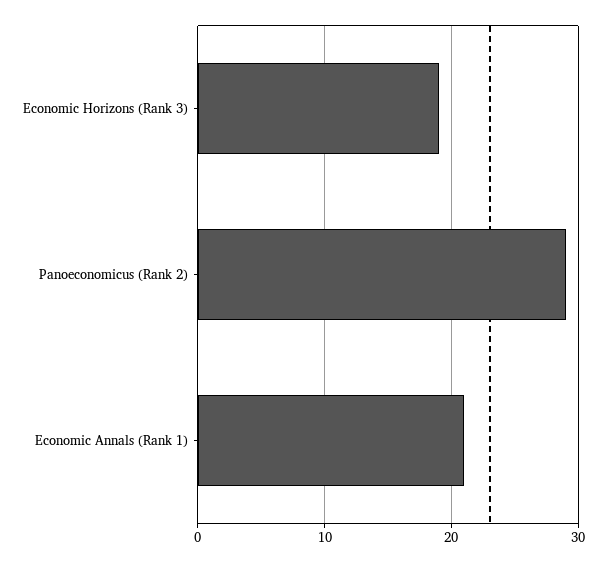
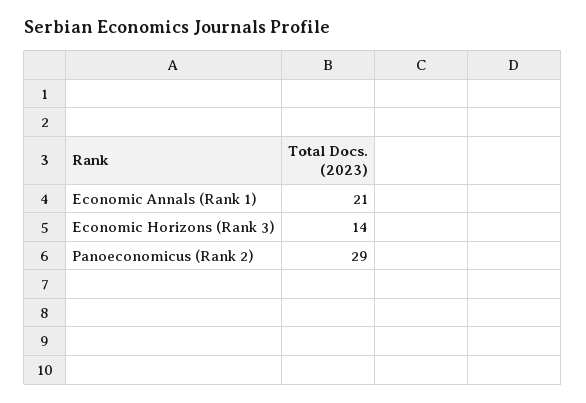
  {
-   "Economic Horizons (Rank 3)": 19,
+   "Economic Horizons (Rank 3)": 14,
    "Panoeconomicus (Rank 2)": 29,
    "Economic Annals (Rank 1)": 21
  }

